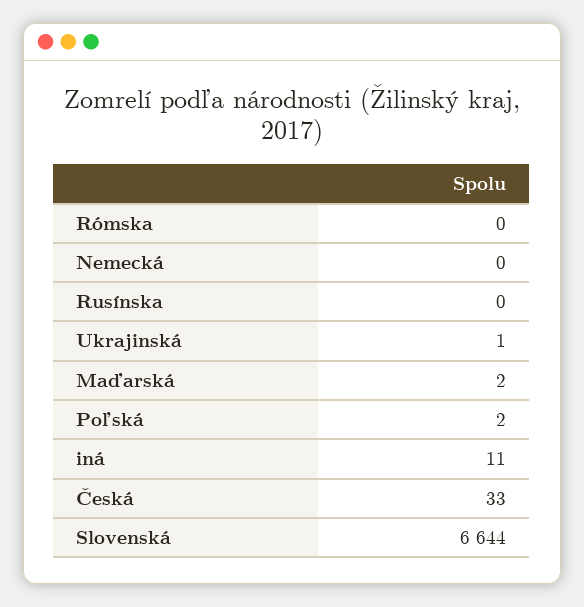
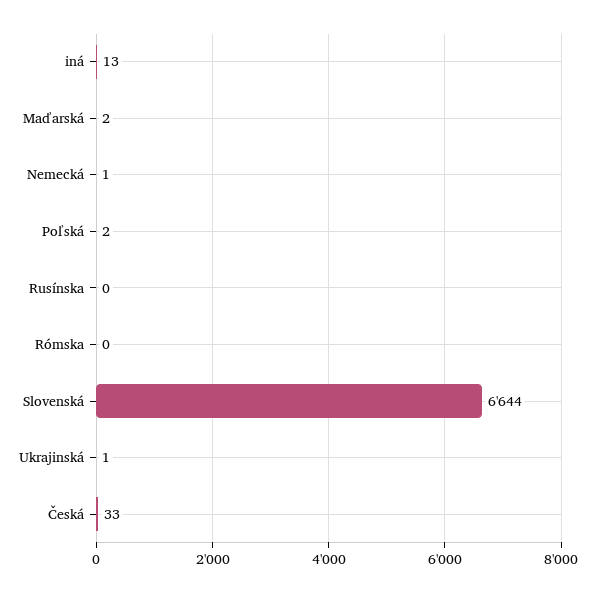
  {
    "Rómska": 0,
-   "Nemecká": 0,
+   "Nemecká": 1,
    "Rusínska": 0,
    "Ukrajinská": 1,
    "Maďarská": 2,
    "Poľská": 2,
-   "iná": 11,
+   "iná": 13,
    "Česká": 33,
    "Slovenská": 6644
  }

